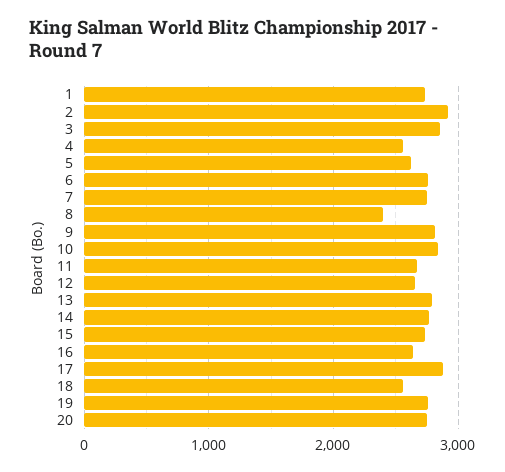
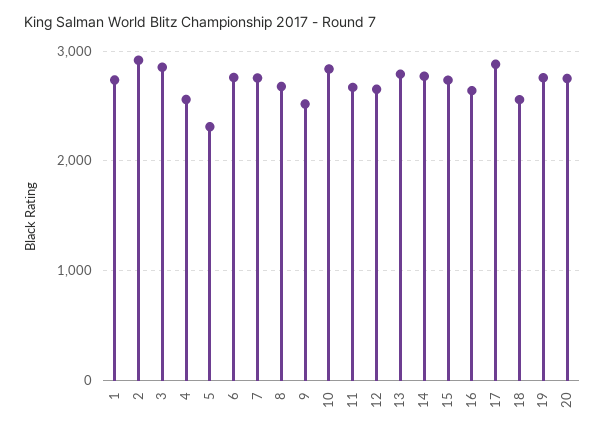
  {
    "1": 2700,
    "2": 2900,
    "3": 2900,
    "4": 2600,
-   "5": 2600,
+   "5": 2300,
    "6": 2800,
    "7": 2800,
-   "8": 2400,
+   "8": 2700,
-   "9": 2800,
+   "9": 2500,
    "10": 2800,
    "11": 2700,
    "12": 2700,
    "13": 2800,
    "14": 2800,
    "15": 2700,
    "16": 2600,
    "17": 2900,
    "18": 2600,
    "19": 2800,
    "20": 2800
  }

